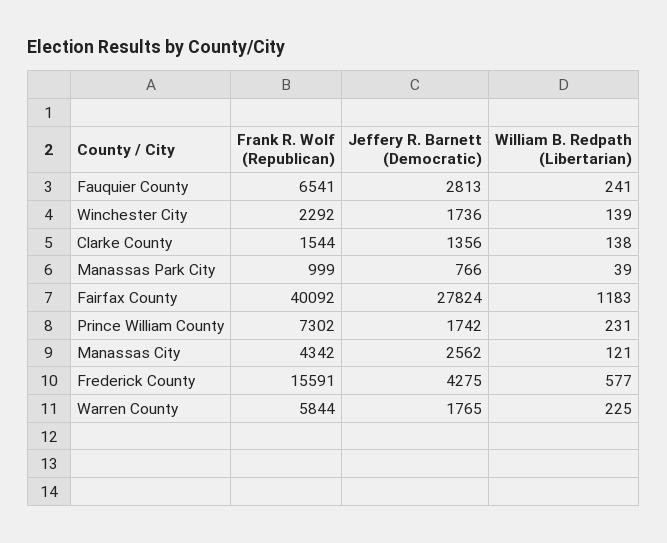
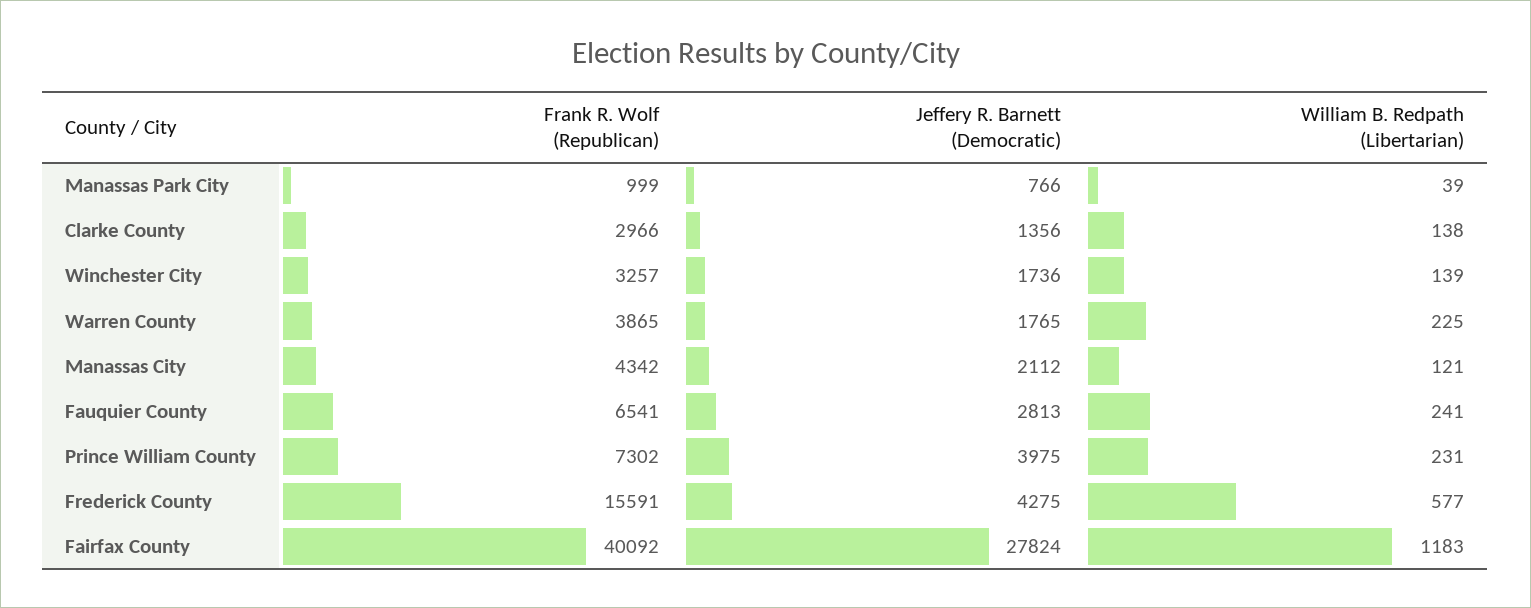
  {
    "Frank R. Wolf (Republican)": {
      "Fauquier County": 6541,
-     "Winchester City": 2292,
+     "Winchester City": 3257,
-     "Clarke County": 1544,
+     "Clarke County": 2966,
      "Manassas Park City": 999,
      "Fairfax County": 40092,
      "Prince William County": 7302,
      "Manassas City": 4342,
      "Frederick County": 15591,
-     "Warren County": 5844
+     "Warren County": 3865
    },
    "Jeffery R. Barnett (Democratic)": {
      "Fauquier County": 2813,
      "Winchester City": 1736,
      "Clarke County": 1356,
      "Manassas Park City": 766,
      "Fairfax County": 27824,
-     "Prince William County": 1742,
+     "Prince William County": 3975,
-     "Manassas City": 2562,
+     "Manassas City": 2112,
      "Frederick County": 4275,
      "Warren County": 1765
    },
    "William B. Redpath (Libertarian)": {
      "Fauquier County": 241,
      "Winchester City": 139,
      "Clarke County": 138,
      "Manassas Park City": 39,
      "Fairfax County": 1183,
      "Prince William County": 231,
      "Manassas City": 121,
      "Frederick County": 577,
      "Warren County": 225
    }
  }

